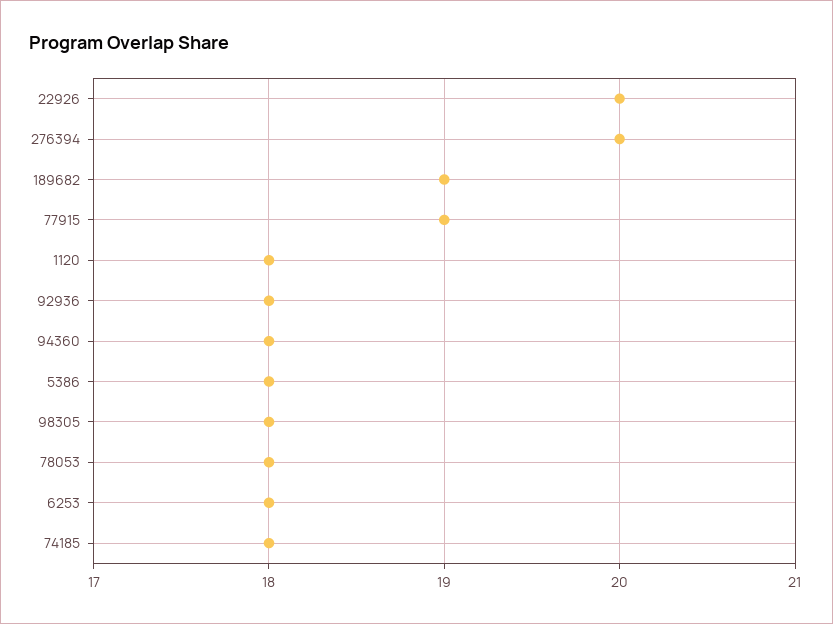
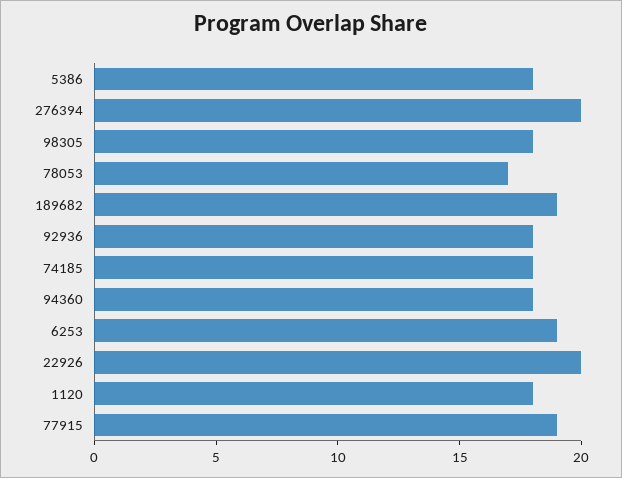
  {
    "22926": 20,
    "276394": 20,
    "189682": 19,
    "77915": 19,
    "1120": 18,
    "92936": 18,
    "94360": 18,
    "5386": 18,
    "98305": 18,
-   "78053": 18,
+   "78053": 17,
-   "6253": 18,
+   "6253": 19,
    "74185": 18
  }

